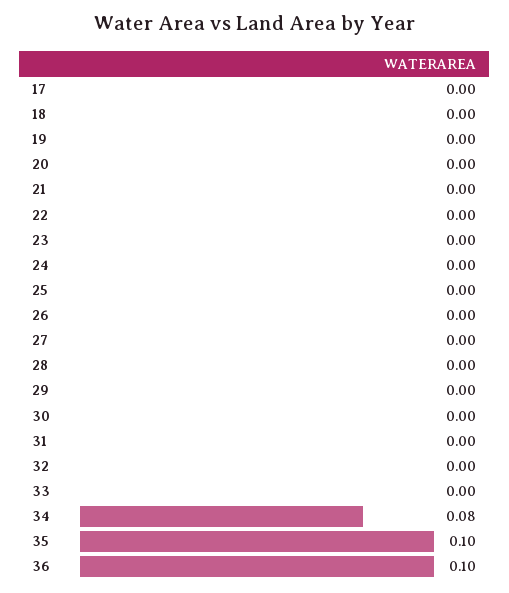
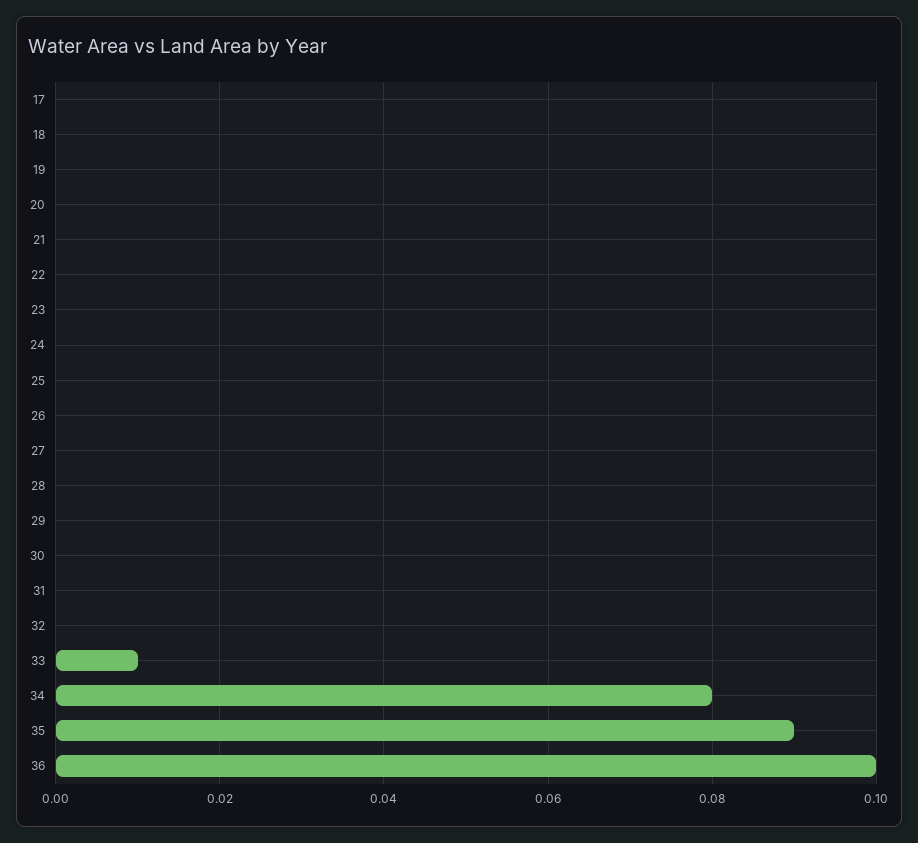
  {
    "17": 0,
    "18": 0,
    "19": 0,
    "20": 0,
    "21": 0,
    "22": 0,
    "23": 0,
    "24": 0,
    "25": 0,
    "26": 0,
    "27": 0,
    "28": 0,
    "29": 0,
    "30": 0,
    "31": 0,
    "32": 0,
-   "33": 0,
+   "33": 0.01,
    "34": 0.08,
-   "35": 0.1,
+   "35": 0.09,
    "36": 0.1
  }

